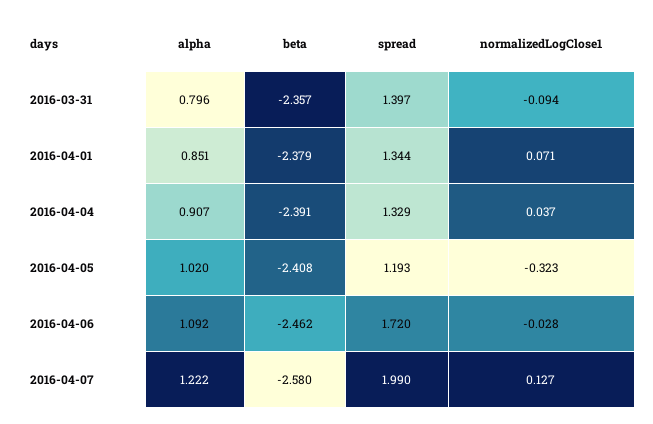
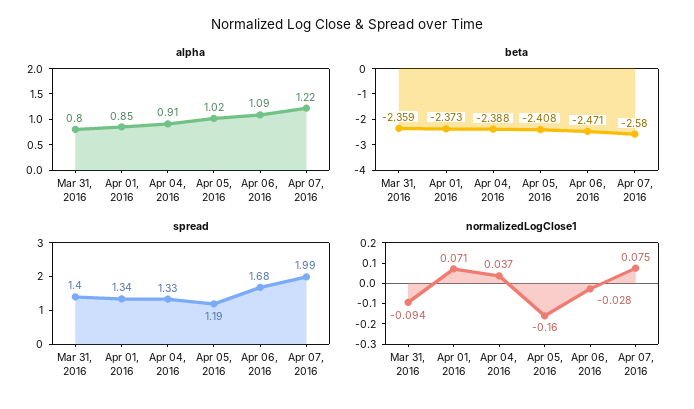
  {
    "alpha": {
      "2016-03-31": 0.796,
      "2016-04-01": 0.851,
      "2016-04-04": 0.907,
      "2016-04-05": 1.02,
      "2016-04-06": 1.092,
      "2016-04-07": 1.222
    },
    "beta": {
-     "2016-03-31": -2.357,
+     "2016-03-31": -2.359,
-     "2016-04-01": -2.379,
+     "2016-04-01": -2.373,
-     "2016-04-04": -2.391,
+     "2016-04-04": -2.388,
      "2016-04-05": -2.408,
-     "2016-04-06": -2.462,
+     "2016-04-06": -2.471,
      "2016-04-07": -2.58
    },
    "spread": {
      "2016-03-31": 1.397,
      "2016-04-01": 1.344,
      "2016-04-04": 1.329,
      "2016-04-05": 1.193,
-     "2016-04-06": 1.72,
+     "2016-04-06": 1.68,
      "2016-04-07": 1.99
    },
    "normalizedLogClose1": {
      "2016-03-31": -0.094,
      "2016-04-01": 0.071,
      "2016-04-04": 0.037,
-     "2016-04-05": -0.323,
+     "2016-04-05": -0.16,
      "2016-04-06": -0.028,
-     "2016-04-07": 0.127
+     "2016-04-07": 0.075
    }
  }

